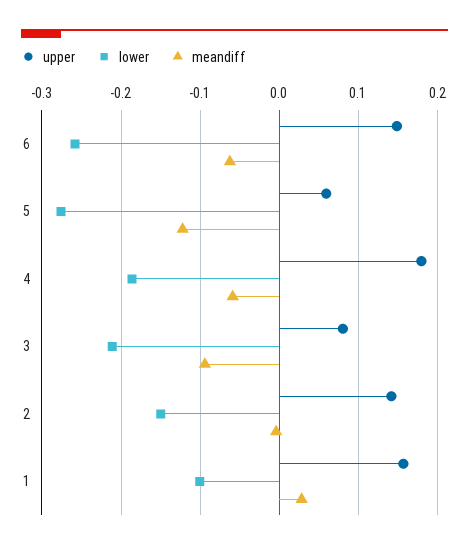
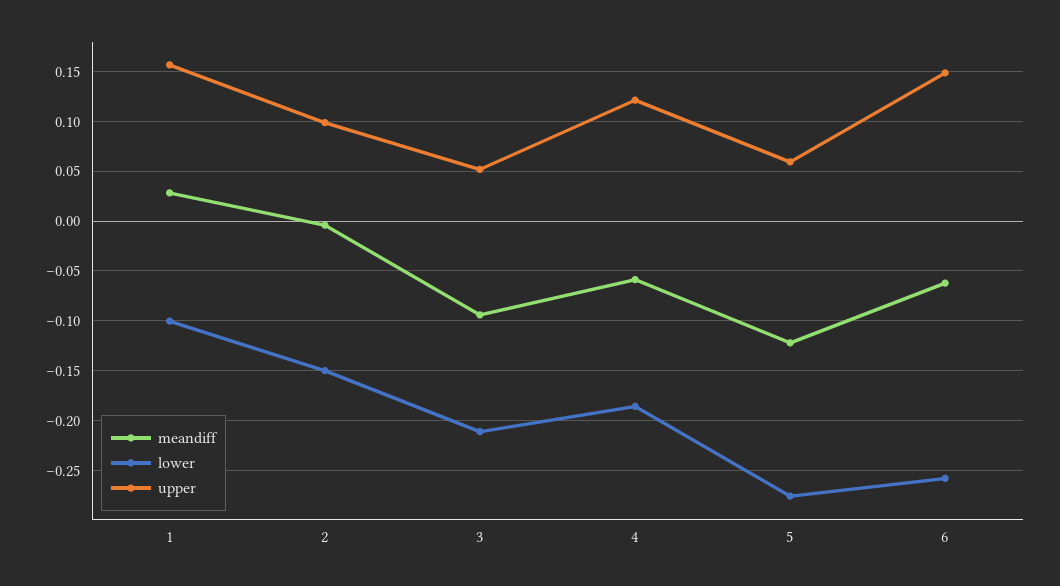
  {
    "upper": {
      "6": 0.15,
      "5": 0.06,
-     "4": 0.18,
+     "4": 0.12,
-     "3": 0.08,
+     "3": 0.05,
-     "2": 0.14,
+     "2": 0.1,
      "1": 0.16
    },
    "lower": {
      "6": -0.26,
      "5": -0.28,
      "4": -0.19,
      "3": -0.21,
      "2": -0.15,
      "1": -0.1
    },
    "meandiff": {
      "6": -0.06,
      "5": -0.12,
      "4": -0.06,
      "3": -0.09,
      "2": 0,
      "1": 0.03
    }
  }

